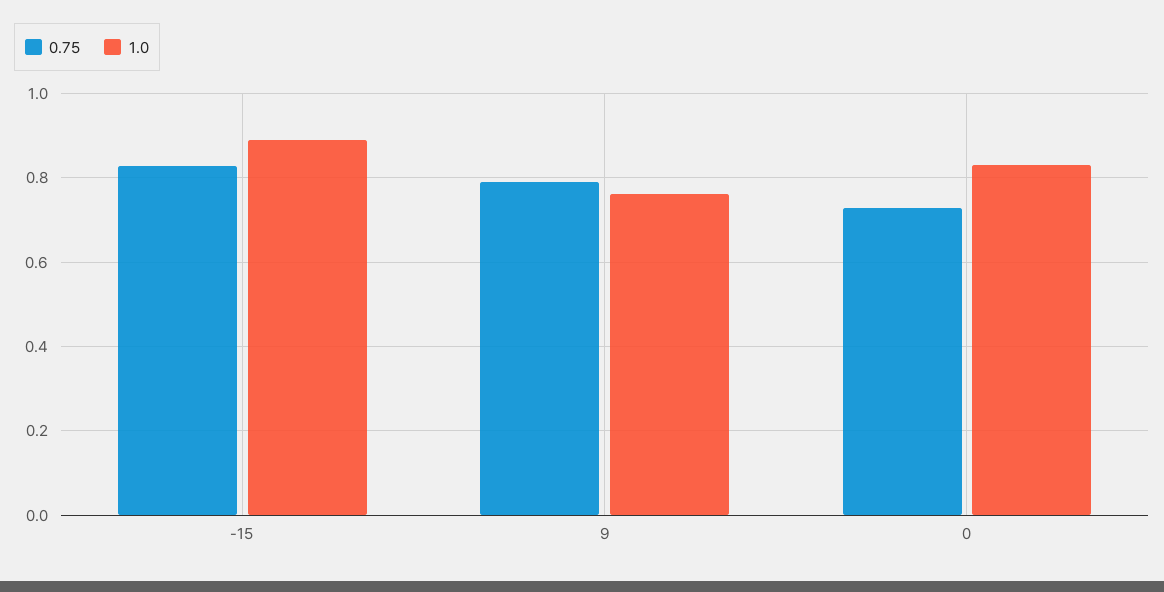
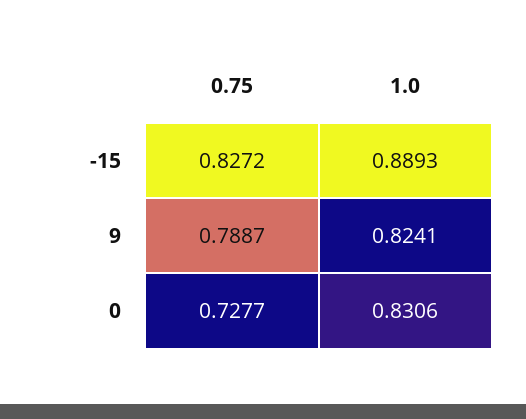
  {
    "0.75": {
      "-15": 0.8272,
      "9": 0.7887,
      "0": 0.7277
    },
    "1.0": {
      "-15": 0.8893,
-     "9": 0.76,
+     "9": 0.8241,
      "0": 0.8306
    }
  }

